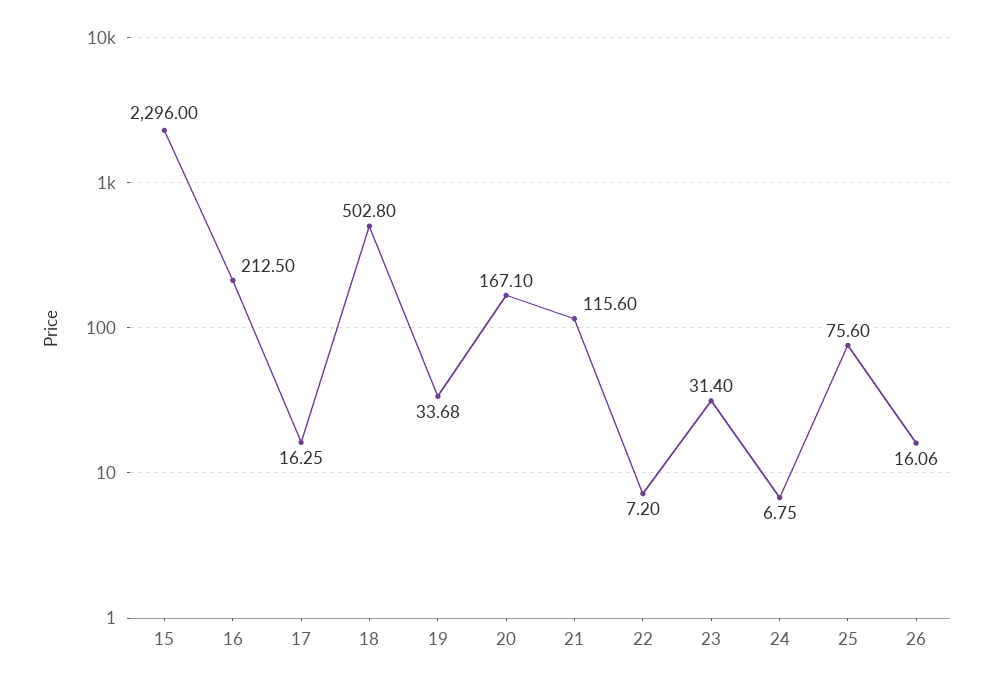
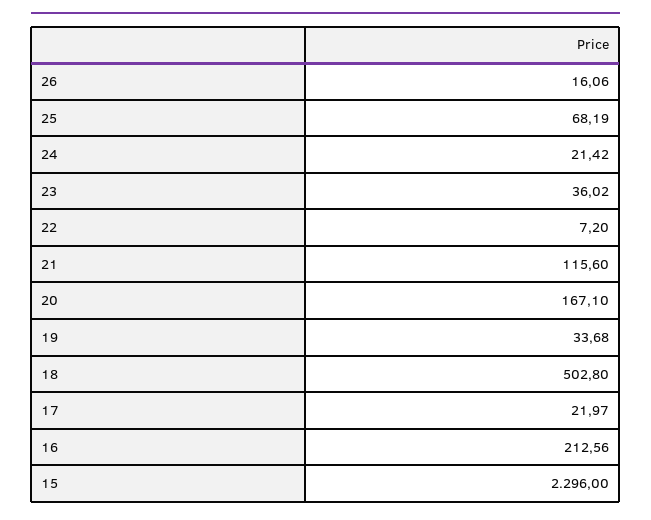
  {
    "15": 2296,
-   "16": 212.5,
+   "16": 212.56,
-   "17": 16.25,
+   "17": 21.97,
    "18": 502.8,
    "19": 33.68,
    "20": 167.1,
    "21": 115.6,
    "22": 7.2,
-   "23": 31.4,
+   "23": 36.02,
-   "24": 6.75,
+   "24": 21.42,
-   "25": 75.6,
+   "25": 68.19,
    "26": 16.06
  }

